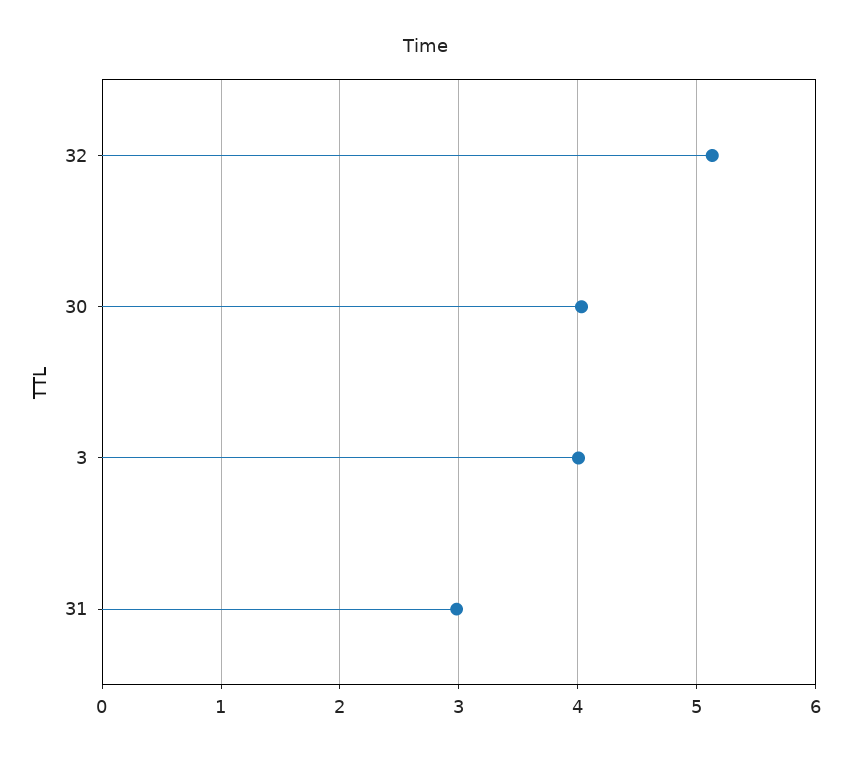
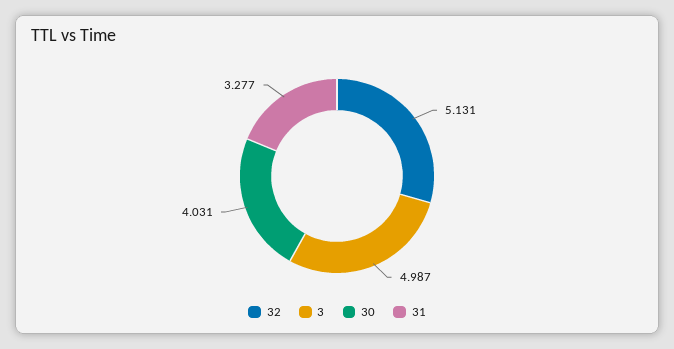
  {
    "32": 5.131,
    "30": 4.031,
-   "3": 4,
+   "3": 4.987,
-   "31": 3
+   "31": 3.277
  }

